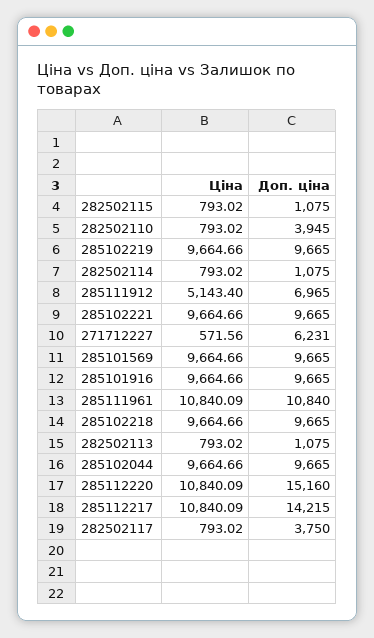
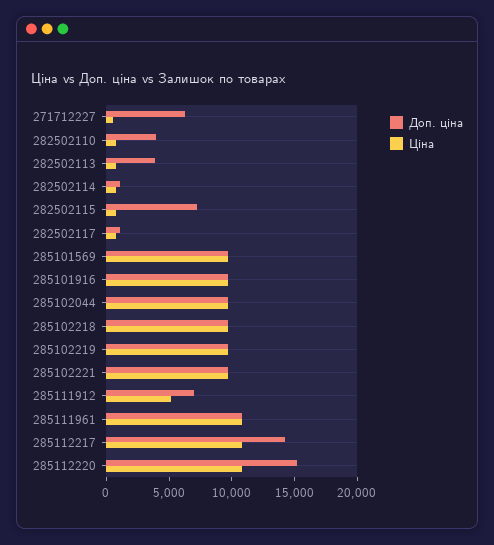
  {
    "Ціна": {
      "282502115": 793.02,
      "282502110": 793.02,
      "285102219": 9664.66,
      "282502114": 793.02,
      "285111912": 5143.4,
      "285102221": 9664.66,
      "271712227": 571.56,
      "285101569": 9664.66,
      "285101916": 9664.66,
      "285111961": 10840.09,
      "285102218": 9664.66,
      "282502113": 793.02,
      "285102044": 9664.66,
      "285112220": 10840.09,
      "285112217": 10840.09,
      "282502117": 793.02
    },
    "Доп. ціна": {
-     "282502115": 1075,
+     "282502115": 7000,
      "282502110": 3945,
      "285102219": 9665,
      "282502114": 1075,
      "285111912": 6965,
      "285102221": 9665,
      "271712227": 6231,
      "285101569": 9665,
      "285101916": 9665,
      "285111961": 10840,
      "285102218": 9665,
-     "282502113": 1075,
+     "282502113": 4000,
      "285102044": 9665,
      "285112220": 15160,
      "285112217": 14215,
-     "282502117": 3750
+     "282502117": 1000
    }
  }

